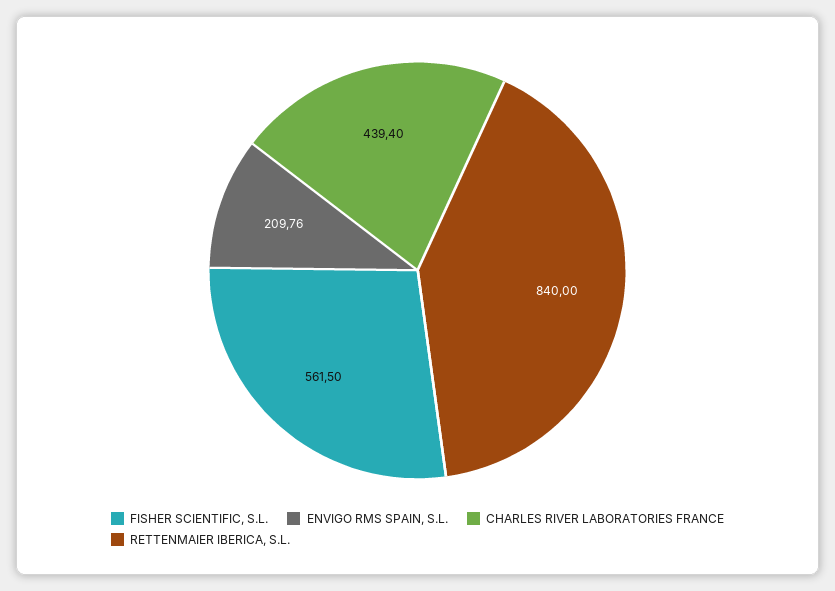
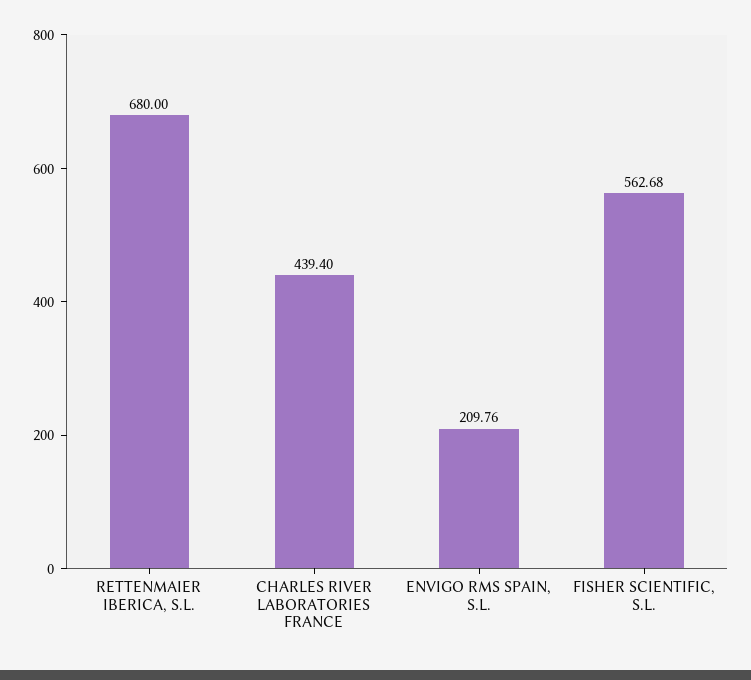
  {
-   "FISHER SCIENTIFIC, S.L.": 561.5,
+   "FISHER SCIENTIFIC, S.L.": 562.68,
    "ENVIGO RMS SPAIN, S.L.": 209.76,
    "CHARLES RIVER LABORATORIES FRANCE": 439.4,
-   "RETTENMAIER IBERICA, S.L.": 840
+   "RETTENMAIER IBERICA, S.L.": 680
  }

